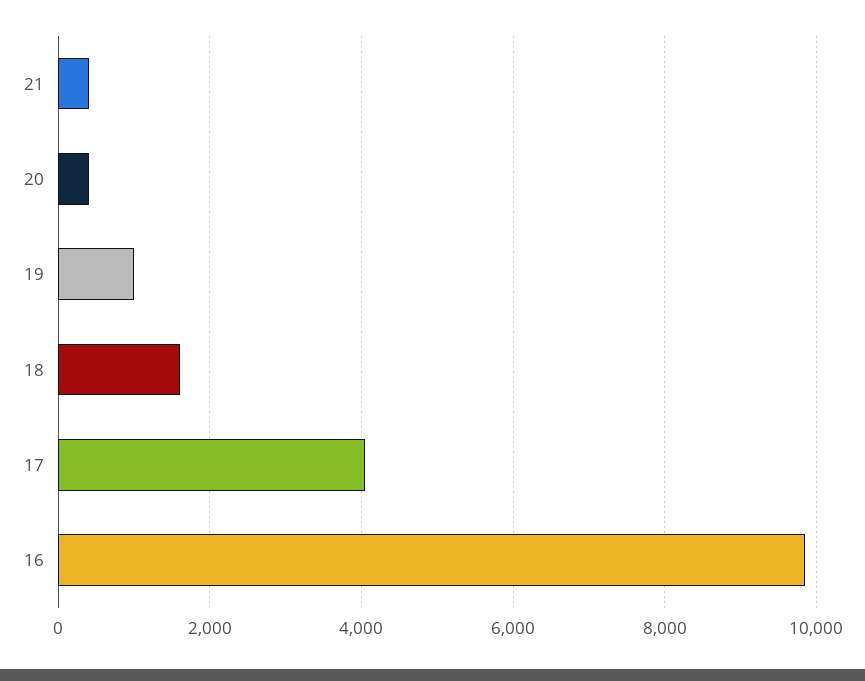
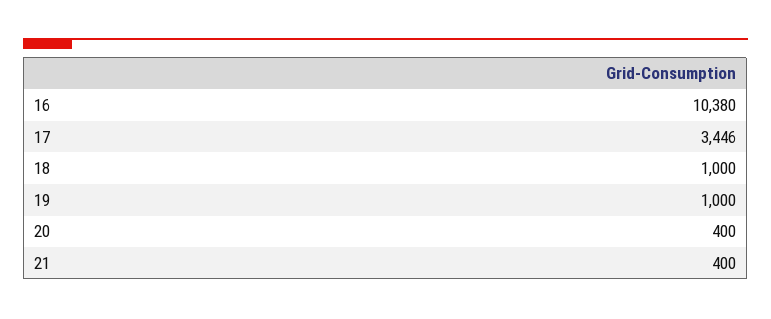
  {
    "21": 400,
    "20": 400,
    "19": 1000,
-   "18": 1600,
+   "18": 1000,
-   "17": 4000,
+   "17": 3446,
-   "16": 9800
+   "16": 10380
  }

